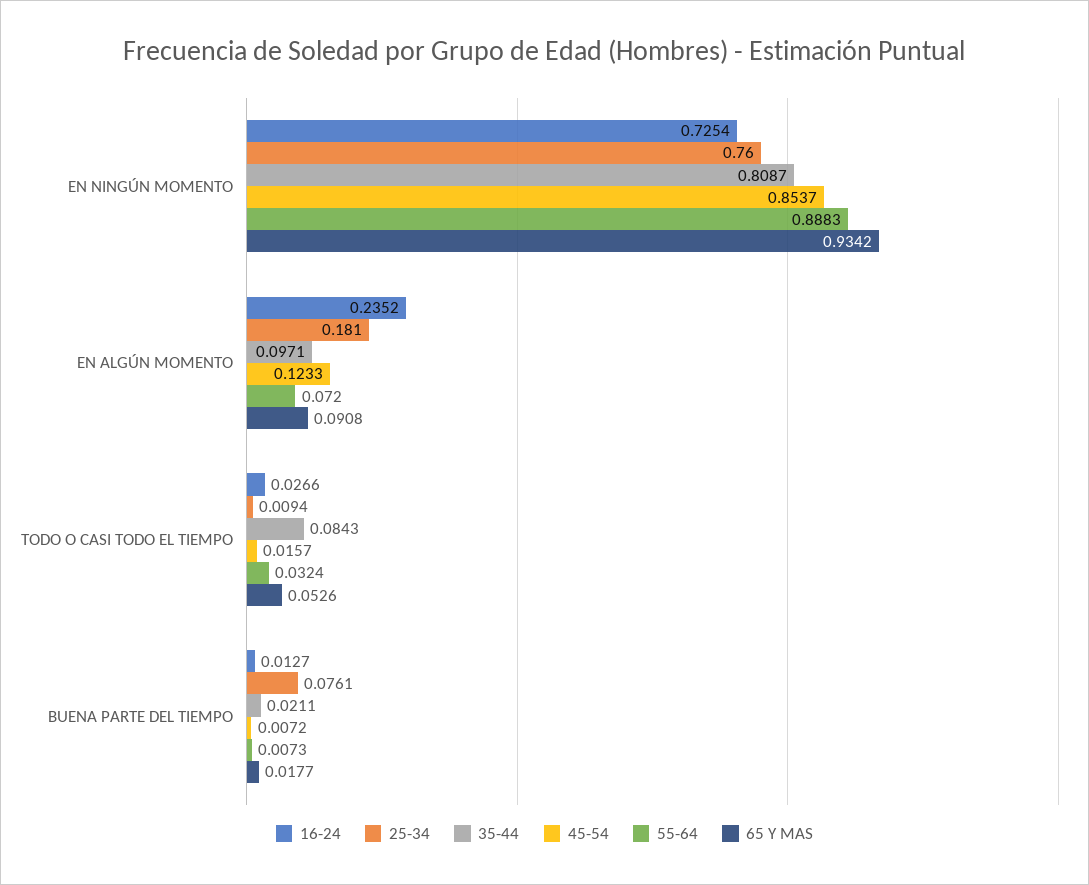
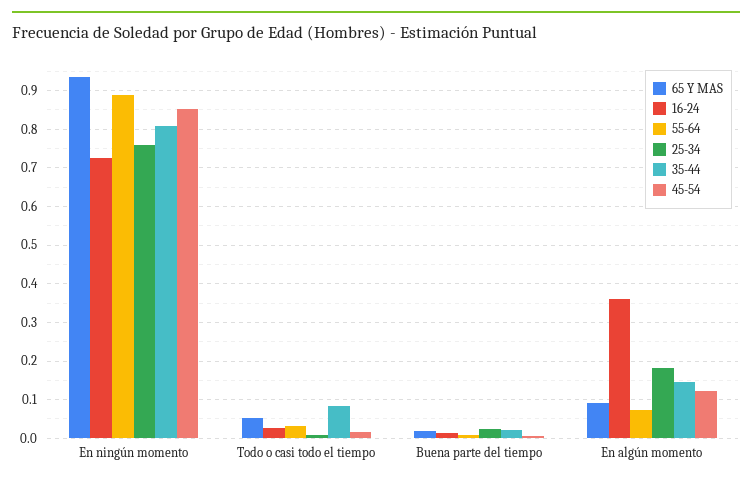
  {
    "16-24": {
      "EN NINGÚN MOMENTO": 0.7254,
-     "EN ALGÚN MOMENTO": 0.2352,
+     "EN ALGÚN MOMENTO": 0.36,
      "TODO O CASI TODO EL TIEMPO": 0.0266,
      "BUENA PARTE DEL TIEMPO": 0.0127
    },
    "25-34": {
      "EN NINGÚN MOMENTO": 0.76,
      "EN ALGÚN MOMENTO": 0.181,
      "TODO O CASI TODO EL TIEMPO": 0.0094,
-     "BUENA PARTE DEL TIEMPO": 0.0761
+     "BUENA PARTE DEL TIEMPO": 0.02
    },
    "35-44": {
      "EN NINGÚN MOMENTO": 0.8087,
-     "EN ALGÚN MOMENTO": 0.0971,
+     "EN ALGÚN MOMENTO": 0.14,
      "TODO O CASI TODO EL TIEMPO": 0.0843,
      "BUENA PARTE DEL TIEMPO": 0.0211
    },
    "45-54": {
      "EN NINGÚN MOMENTO": 0.8537,
      "EN ALGÚN MOMENTO": 0.1233,
      "TODO O CASI TODO EL TIEMPO": 0.0157,
      "BUENA PARTE DEL TIEMPO": 0.0072
    },
    "55-64": {
      "EN NINGÚN MOMENTO": 0.8883,
      "EN ALGÚN MOMENTO": 0.072,
      "TODO O CASI TODO EL TIEMPO": 0.0324,
      "BUENA PARTE DEL TIEMPO": 0.0073
    },
    "65 Y MAS": {
      "EN NINGÚN MOMENTO": 0.9342,
      "EN ALGÚN MOMENTO": 0.0908,
      "TODO O CASI TODO EL TIEMPO": 0.0526,
      "BUENA PARTE DEL TIEMPO": 0.0177
    }
  }

